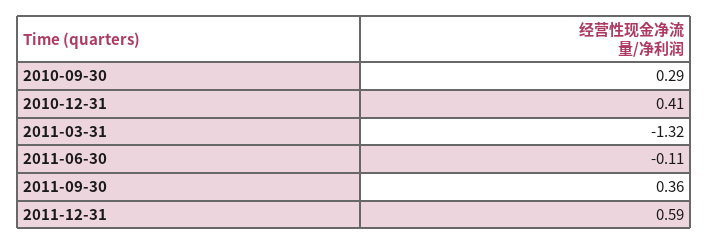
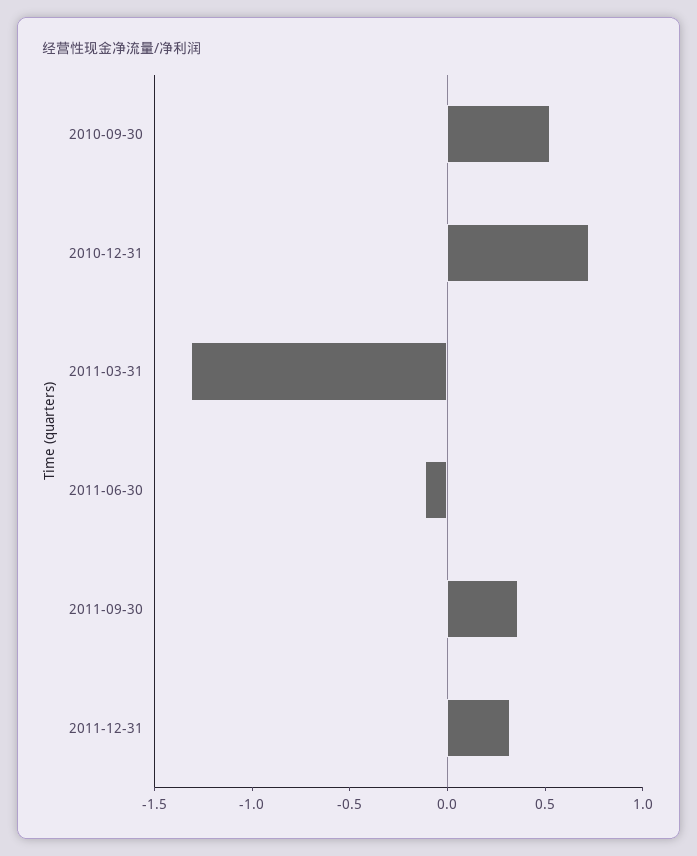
  {
-   "2010-09-30": 0.29,
+   "2010-09-30": 0.5,
-   "2010-12-31": 0.41,
+   "2010-12-31": 0.7,
    "2011-03-31": -1.32,
    "2011-06-30": -0.11,
    "2011-09-30": 0.36,
-   "2011-12-31": 0.59
+   "2011-12-31": 0.3
  }

